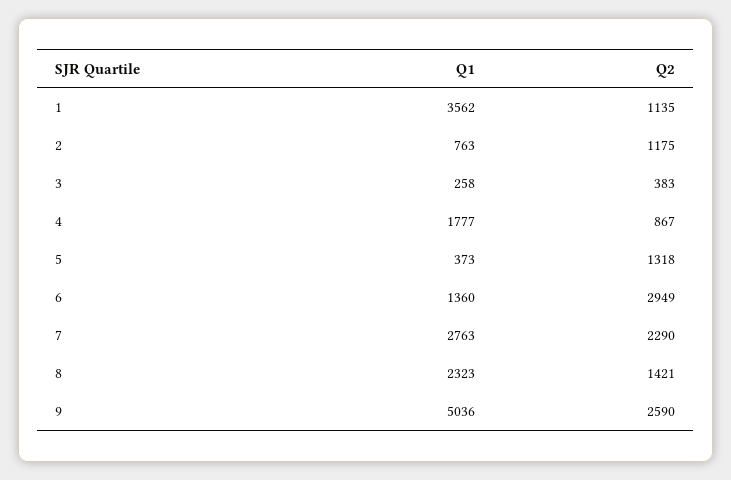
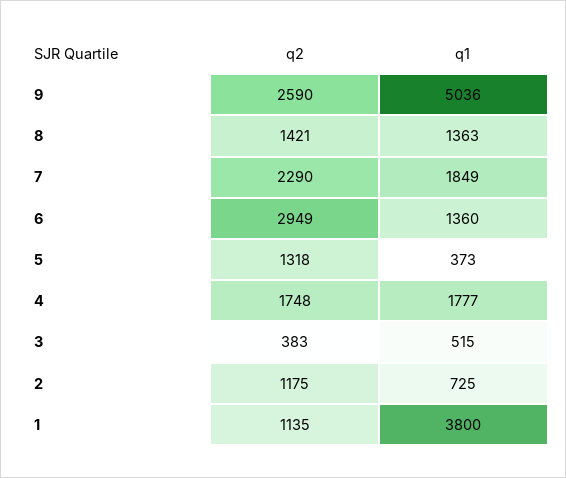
  {
    "Q1": {
-     "1": 3562,
+     "1": 3800,
-     "2": 763,
+     "2": 725,
-     "3": 258,
+     "3": 515,
      "4": 1777,
      "5": 373,
      "6": 1360,
-     "7": 2763,
+     "7": 1849,
-     "8": 2323,
+     "8": 1363,
      "9": 5036
    },
    "Q2": {
      "1": 1135,
      "2": 1175,
      "3": 383,
-     "4": 867,
+     "4": 1748,
      "5": 1318,
      "6": 2949,
      "7": 2290,
      "8": 1421,
      "9": 2590
    }
  }

